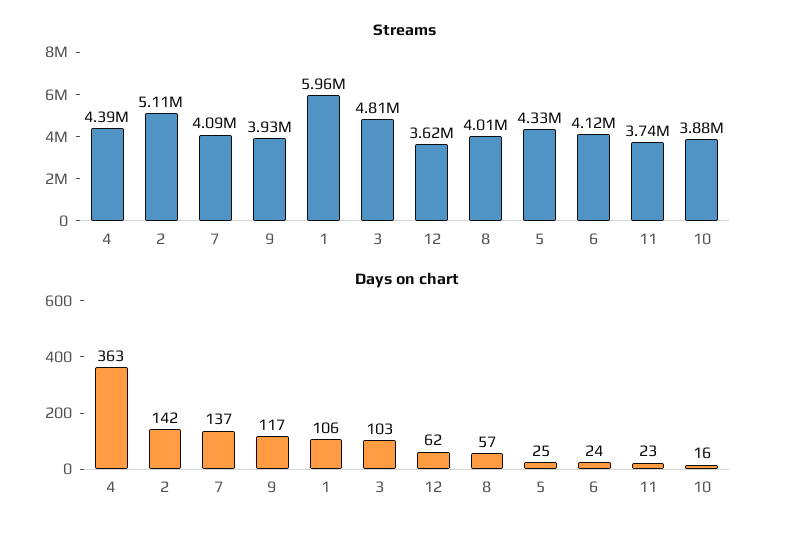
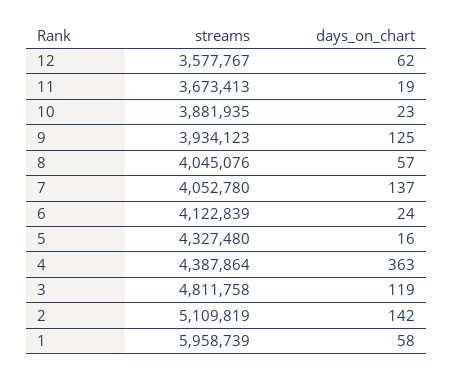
  {
    "Streams": {
      "4": 4387864,
      "2": 5109819,
-     "7": 4090000,
+     "7": 4052780,
      "9": 3934123,
      "1": 5958739,
      "3": 4811758,
-     "12": 3620000,
+     "12": 3577767,
-     "8": 4010000,
+     "8": 4045076,
      "5": 4327480,
      "6": 4122839,
-     "11": 3740000,
+     "11": 3673413,
      "10": 3881935
    },
    "Days on chart": {
      "4": 363,
      "2": 142,
      "7": 137,
-     "9": 117,
+     "9": 125,
-     "1": 106,
+     "1": 58,
-     "3": 103,
+     "3": 119,
      "12": 62,
      "8": 57,
-     "5": 25,
+     "5": 16,
      "6": 24,
-     "11": 23,
+     "11": 19,
-     "10": 16
+     "10": 23
    }
  }

